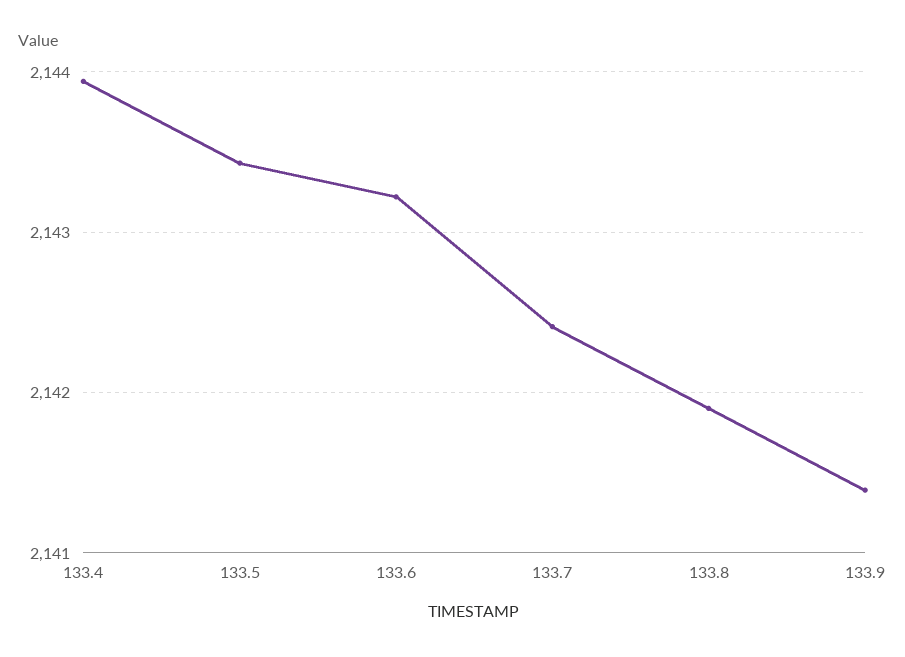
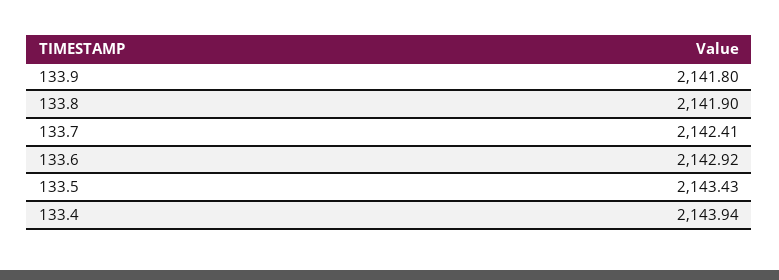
  {
    "133.4": 2143.94,
    "133.5": 2143.43,
-   "133.6": 2143.2,
+   "133.6": 2142.92,
    "133.7": 2142.41,
    "133.8": 2141.9,
-   "133.9": 2141.4
+   "133.9": 2141.8
  }

